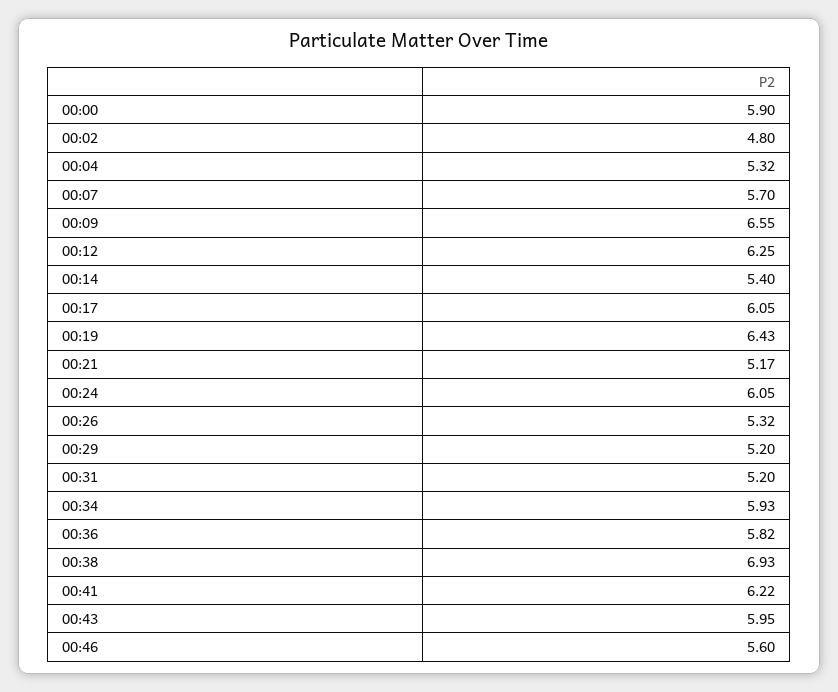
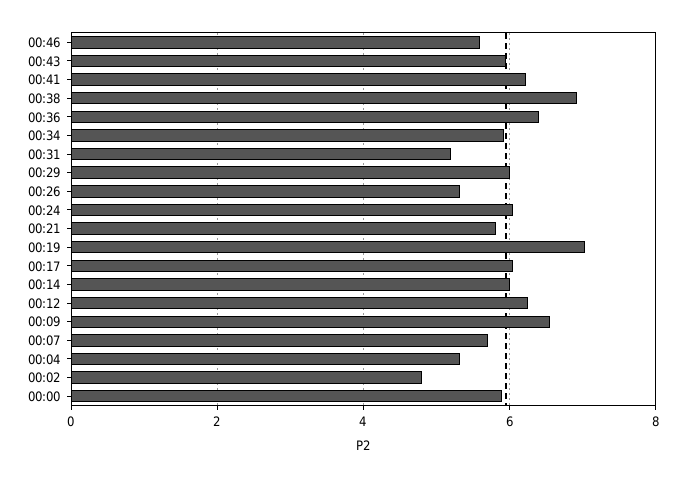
  {
    "00:00": 5.9,
    "00:02": 4.8,
    "00:04": 5.32,
    "00:07": 5.7,
    "00:09": 6.55,
    "00:12": 6.25,
-   "00:14": 5.4,
+   "00:14": 6,
    "00:17": 6.05,
-   "00:19": 6.43,
+   "00:19": 7,
-   "00:21": 5.17,
+   "00:21": 5.8,
    "00:24": 6.05,
    "00:26": 5.32,
-   "00:29": 5.2,
+   "00:29": 6,
    "00:31": 5.2,
    "00:34": 5.93,
-   "00:36": 5.82,
+   "00:36": 6.4,
    "00:38": 6.93,
    "00:41": 6.22,
    "00:43": 5.95,
    "00:46": 5.6
  }

